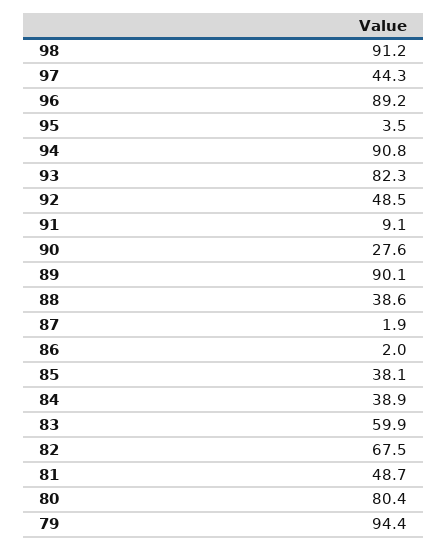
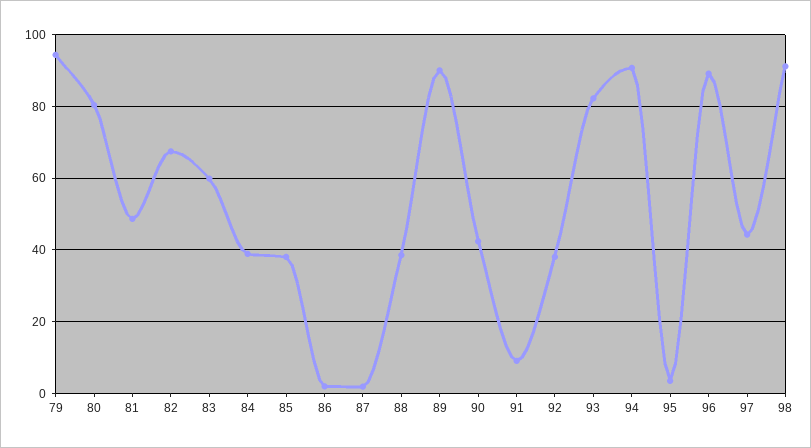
  {
    "98": 91.2,
    "97": 44.3,
    "96": 89.2,
    "95": 3.5,
    "94": 90.8,
    "93": 82.3,
-   "92": 48.5,
+   "92": 38,
    "91": 9.1,
-   "90": 27.6,
+   "90": 42,
    "89": 90.1,
    "88": 38.6,
    "87": 1.9,
    "86": 2,
    "85": 38.1,
    "84": 38.9,
    "83": 59.9,
    "82": 67.5,
    "81": 48.7,
    "80": 80.4,
    "79": 94.4
  }

